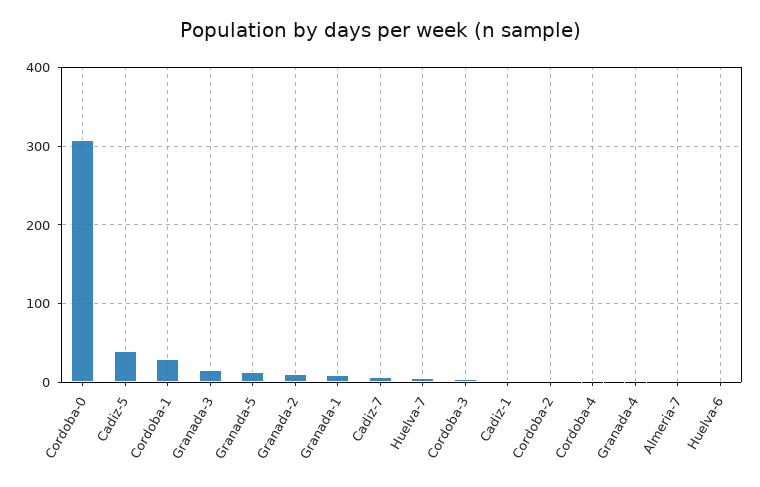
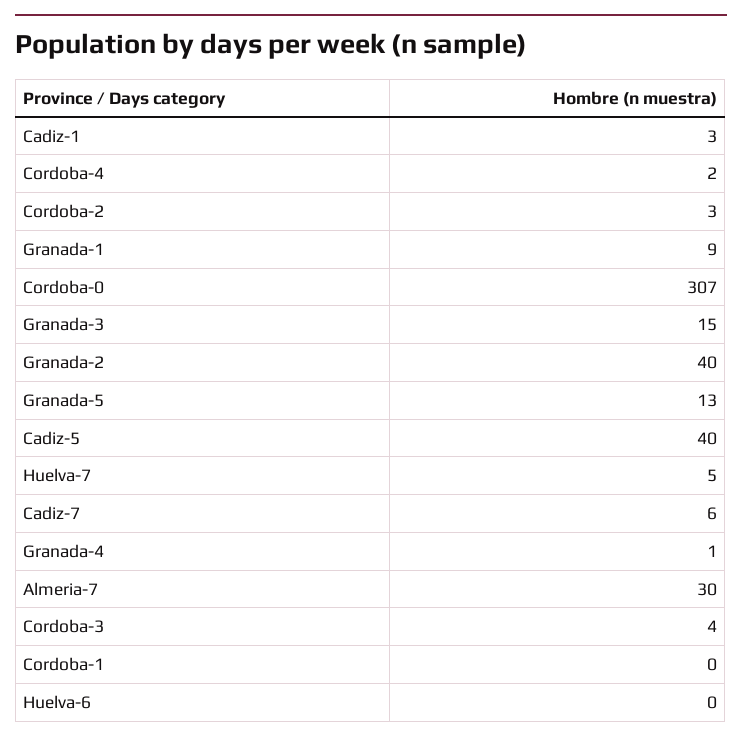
  {
    "Cordoba-0": 307,
    "Cadiz-5": 40,
-   "Cordoba-1": 30,
+   "Cordoba-1": 0,
    "Granada-3": 15,
    "Granada-5": 13,
-   "Granada-2": 10,
+   "Granada-2": 40,
    "Granada-1": 9,
    "Cadiz-7": 6,
    "Huelva-7": 5,
    "Cordoba-3": 4,
    "Cadiz-1": 3,
    "Cordoba-2": 3,
    "Cordoba-4": 2,
    "Granada-4": 1,
-   "Almeria-7": 0,
+   "Almeria-7": 30,
    "Huelva-6": 0
  }

